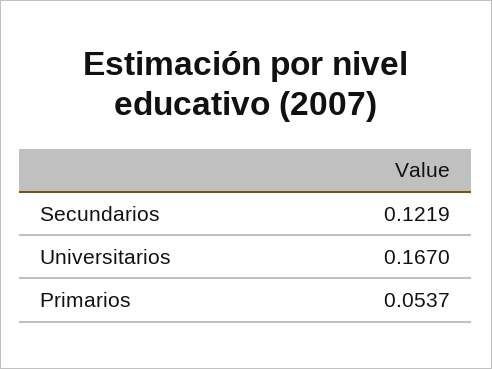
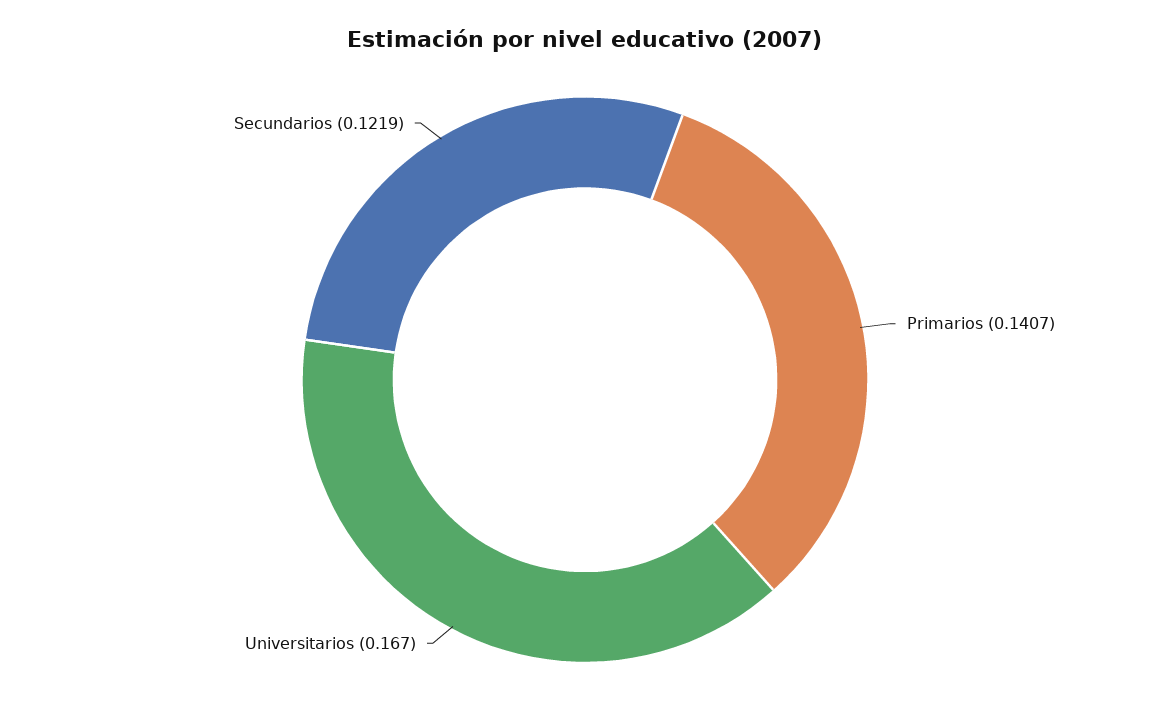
  {
    "Secundarios": 0.1219,
    "Universitarios": 0.167,
-   "Primarios": 0.0537
+   "Primarios": 0.1407
  }

